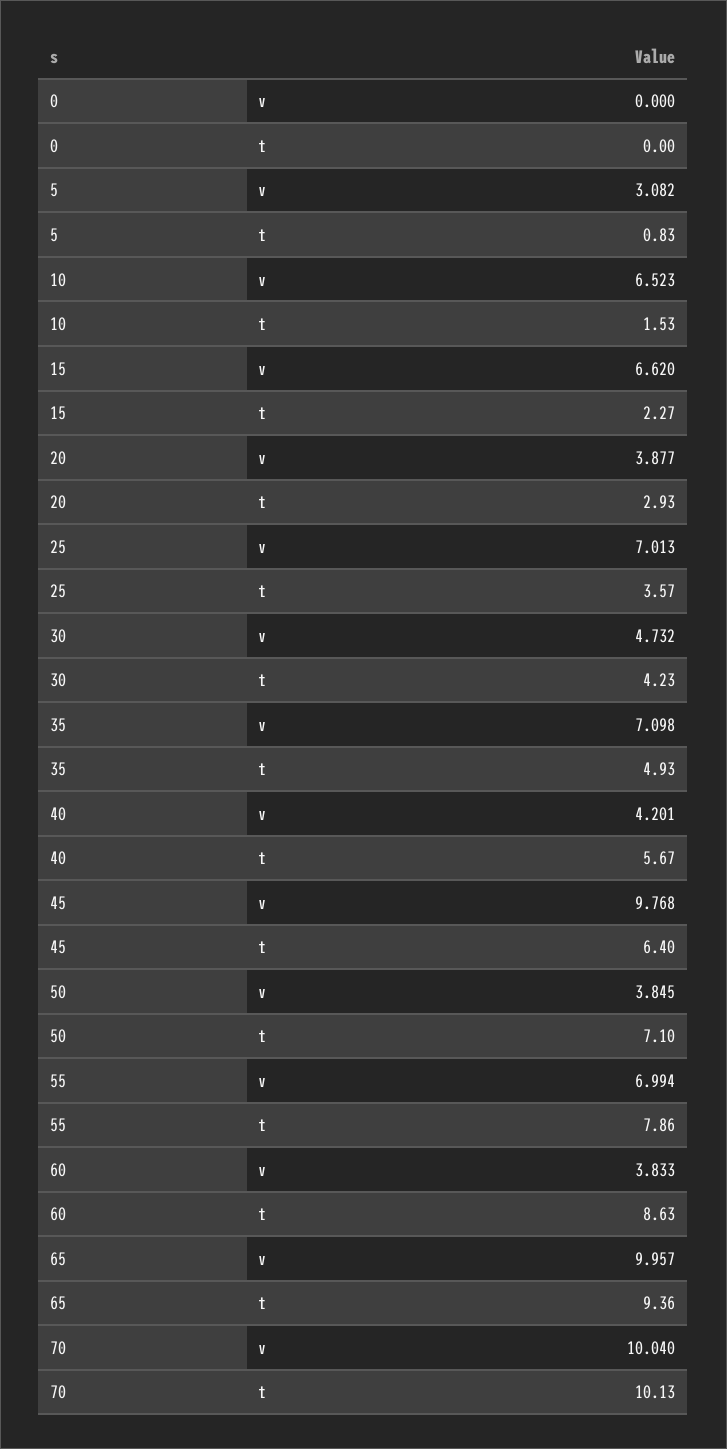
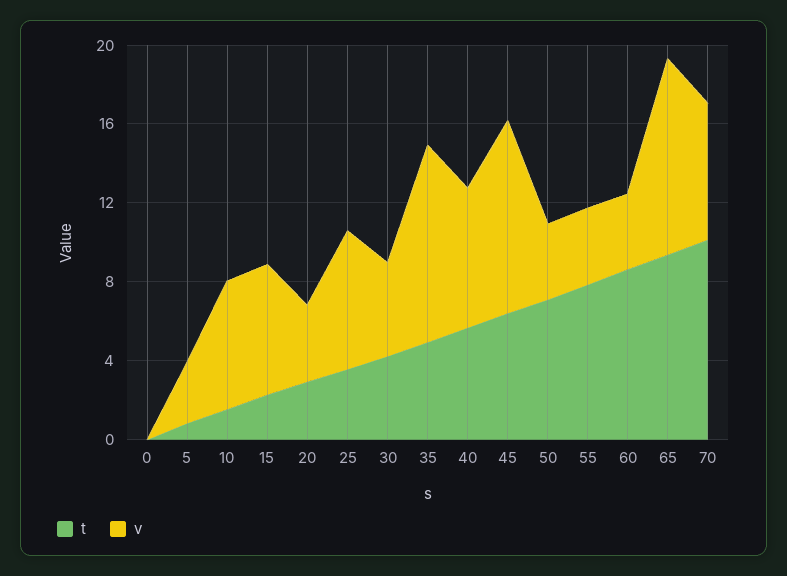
  {
    "v": {
      "0": 0,
      "5": 3.082,
      "10": 6.523,
      "15": 6.62,
      "20": 3.877,
      "25": 7.013,
      "30": 4.732,
-     "35": 7.098,
+     "35": 10,
-     "40": 4.201,
+     "40": 7,
      "45": 9.768,
      "50": 3.845,
-     "55": 6.994,
+     "55": 4,
      "60": 3.833,
      "65": 9.957,
-     "70": 10.04
+     "70": 7
    },
    "t": {
      "0": 0,
      "5": 0.83,
      "10": 1.53,
      "15": 2.27,
      "20": 2.93,
      "25": 3.57,
      "30": 4.23,
      "35": 4.93,
      "40": 5.67,
      "45": 6.4,
      "50": 7.1,
      "55": 7.86,
      "60": 8.63,
      "65": 9.36,
      "70": 10.13
    }
  }

